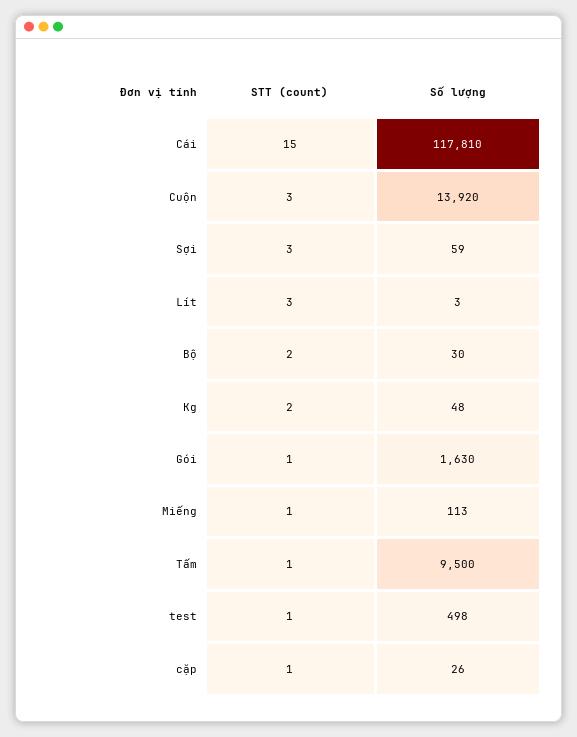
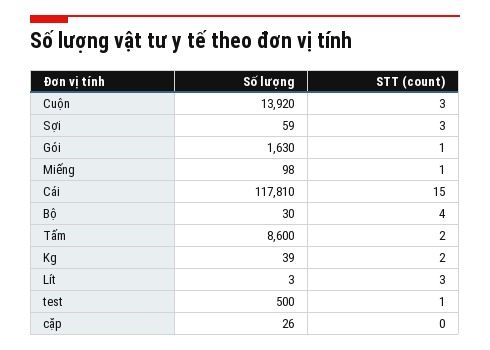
  {
    "STT (count)": {
      "Cái": 15,
      "Cuộn": 3,
      "Sợi": 3,
      "Lít": 3,
-     "Bộ": 2,
+     "Bộ": 4,
      "Kg": 2,
      "Gói": 1,
      "Miếng": 1,
-     "Tấm": 1,
+     "Tấm": 2,
      "test": 1,
-     "cặp": 1
+     "cặp": 0
    },
    "Số lượng": {
      "Cái": 117810,
      "Cuộn": 13920,
      "Sợi": 59,
      "Lít": 3,
      "Bộ": 30,
-     "Kg": 48,
+     "Kg": 39,
      "Gói": 1630,
-     "Miếng": 113,
+     "Miếng": 98,
-     "Tấm": 9500,
+     "Tấm": 8600,
-     "test": 498,
+     "test": 500,
      "cặp": 26
    }
  }

